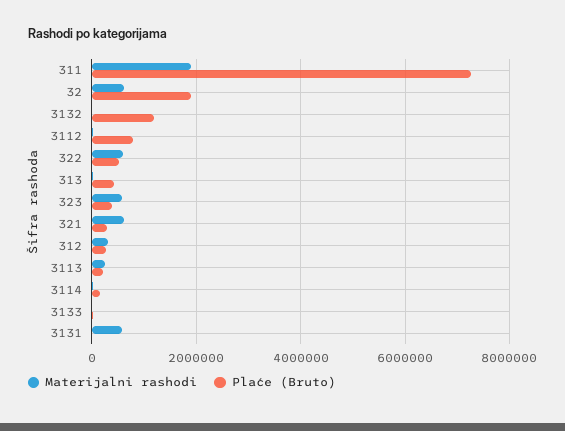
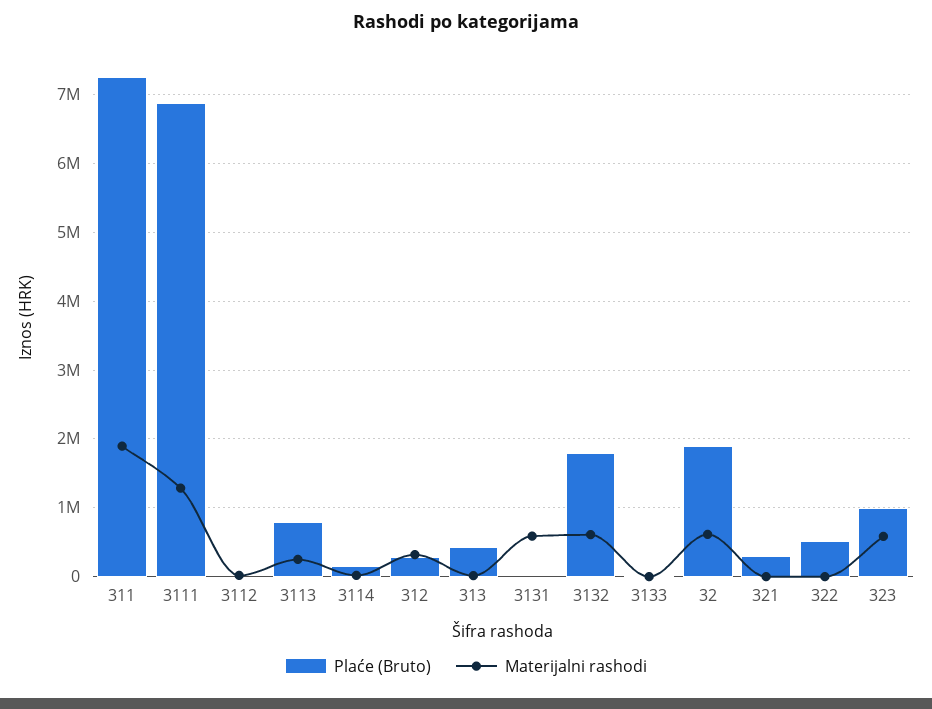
  {
    "Materijalni rashodi": {
      "311": 1900000,
      "32": 600000,
-     "3132": 0,
+     "3132": 600000,
      "3112": 0,
-     "322": 600000,
+     "322": 0,
      "313": 0,
      "323": 600000,
-     "321": 600000,
+     "321": 0,
      "312": 300000,
      "3113": 200000,
      "3114": 0,
      "3133": 0,
-     "3131": 600000
+     "3131": 600000,
+     "3111": 1300000
    },
    "Plaće (Bruto)": {
      "311": 7300000,
      "32": 1900000,
-     "3132": 1200000,
+     "3132": 1800000,
-     "3112": 800000,
+     "3112": 0,
      "322": 500000,
      "313": 400000,
-     "323": 400000,
+     "323": 1000000,
      "321": 300000,
      "312": 300000,
-     "3113": 200000,
+     "3113": 800000,
      "3114": 200000,
      "3133": 0,
-     "3131": 0
+     "3131": 0,
+     "3111": 6900000
    }
  }

